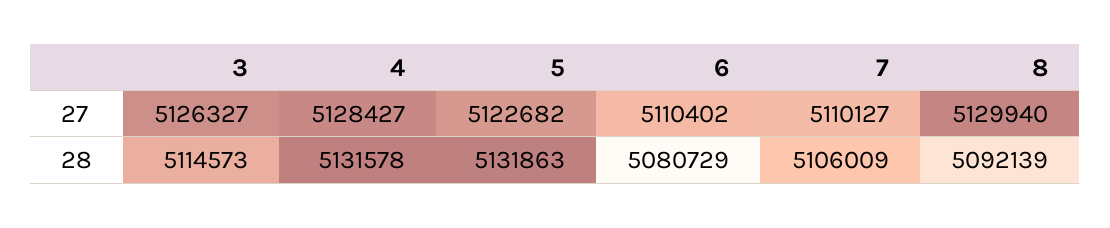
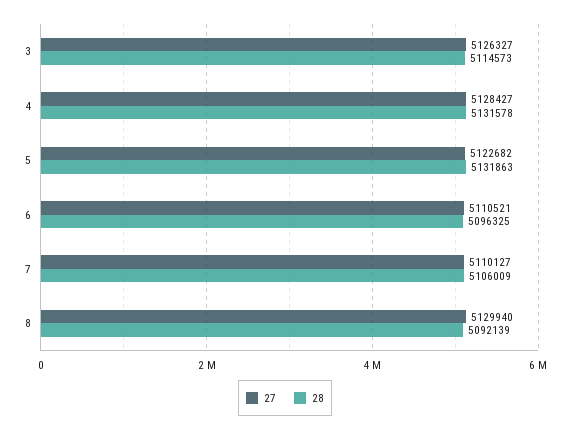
  {
    "27": {
      "3": 5126327,
      "4": 5128427,
      "5": 5122682,
-     "6": 5110402,
+     "6": 5110521,
      "7": 5110127,
      "8": 5129940
    },
    "28": {
      "3": 5114573,
      "4": 5131578,
      "5": 5131863,
-     "6": 5080729,
+     "6": 5096325,
      "7": 5106009,
      "8": 5092139
    }
  }

